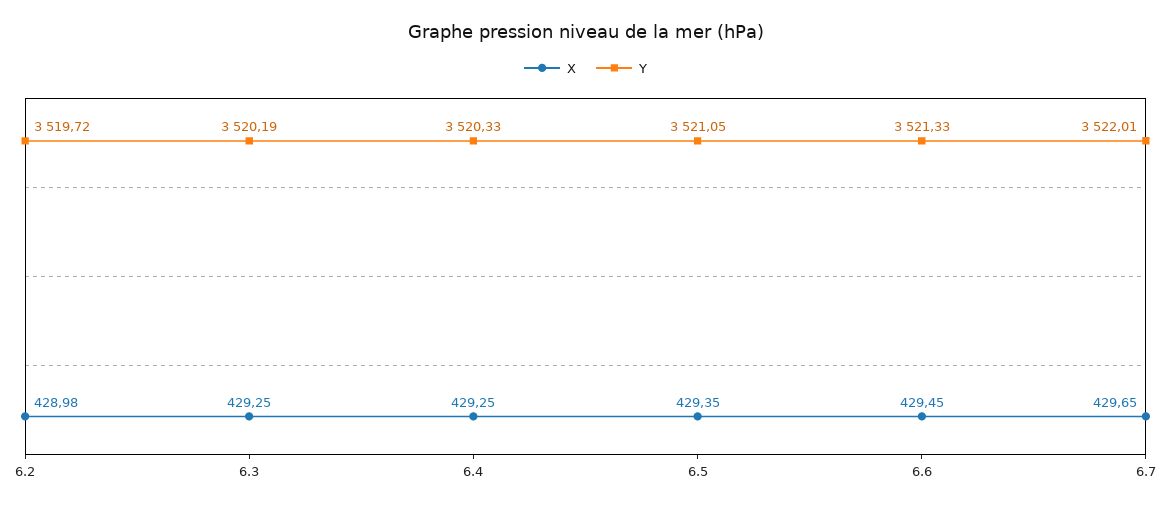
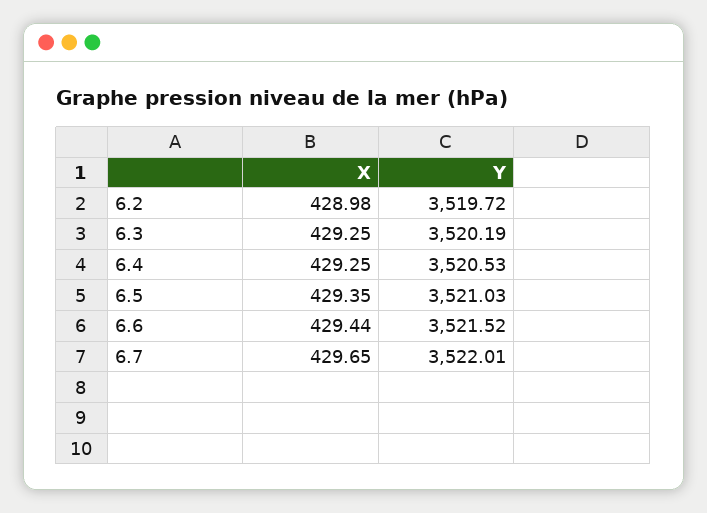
  {
    "X": {
      "6.2": 428.98,
      "6.3": 429.25,
      "6.4": 429.25,
      "6.5": 429.35,
-     "6.6": 429.45,
+     "6.6": 429.44,
      "6.7": 429.65
    },
    "Y": {
      "6.2": 3519.72,
      "6.3": 3520.19,
-     "6.4": 3520.33,
+     "6.4": 3520.53,
-     "6.5": 3521.05,
+     "6.5": 3521.03,
-     "6.6": 3521.33,
+     "6.6": 3521.52,
      "6.7": 3522.01
    }
  }

